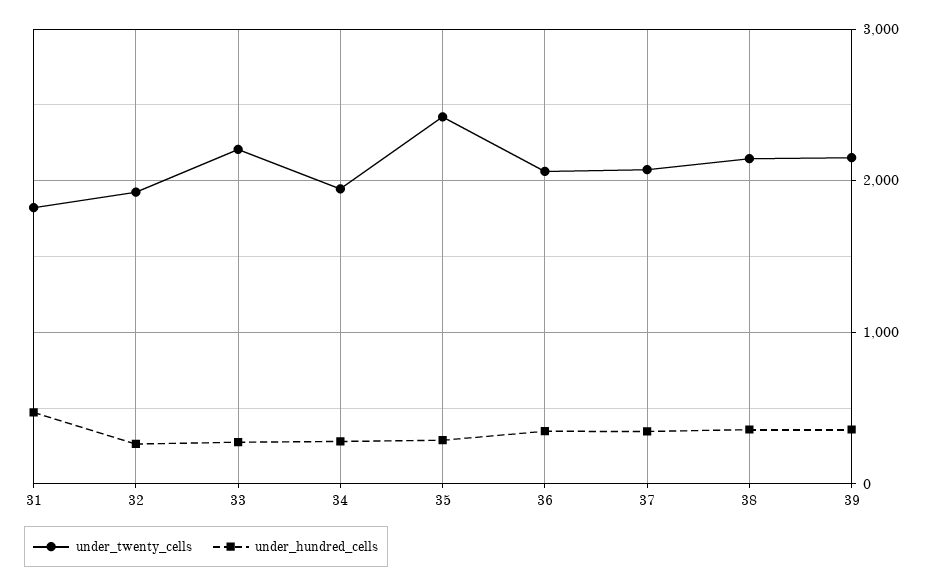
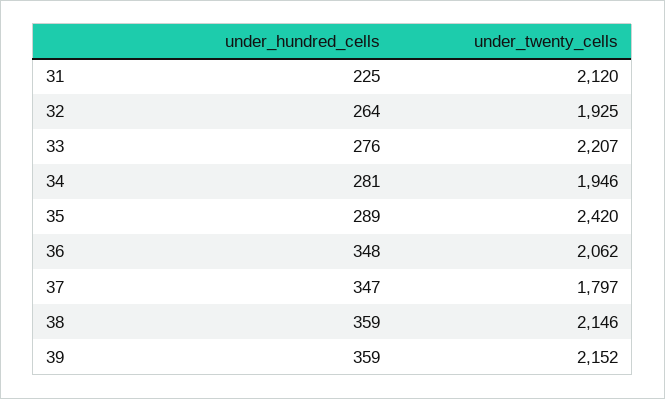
  {
    "under_twenty_cells": {
-     "31": 1800,
+     "31": 2120,
      "32": 1925,
      "33": 2207,
      "34": 1946,
      "35": 2420,
      "36": 2062,
-     "37": 2100,
+     "37": 1797,
      "38": 2146,
      "39": 2152
    },
    "under_hundred_cells": {
-     "31": 500,
+     "31": 225,
      "32": 264,
      "33": 276,
      "34": 281,
      "35": 289,
      "36": 348,
      "37": 347,
      "38": 359,
      "39": 359
    }
  }

